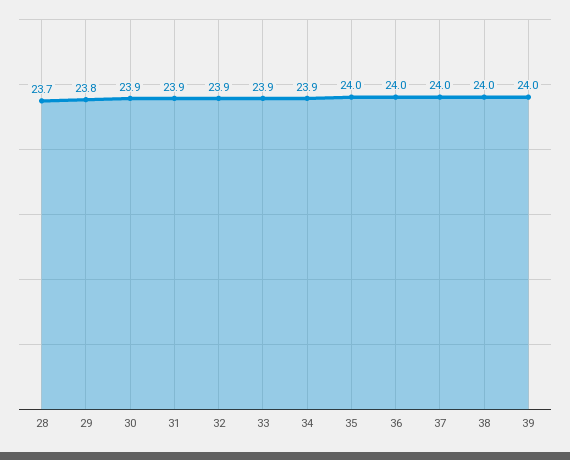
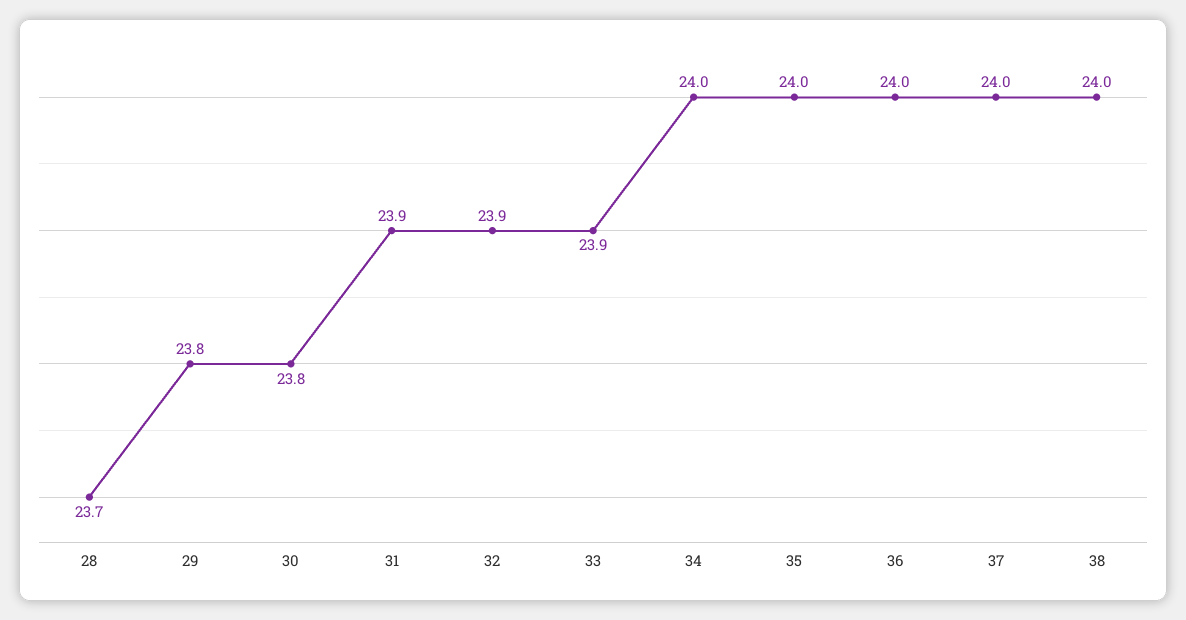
  {
    "28": 23.7,
    "29": 23.8,
-   "30": 23.9,
+   "30": 23.8,
    "31": 23.9,
    "32": 23.9,
    "33": 23.9,
-   "34": 23.9,
+   "34": 24,
    "35": 24,
    "36": 24,
    "37": 24,
-   "38": 24,
+   "38": 24
-   "39": 24
  }

